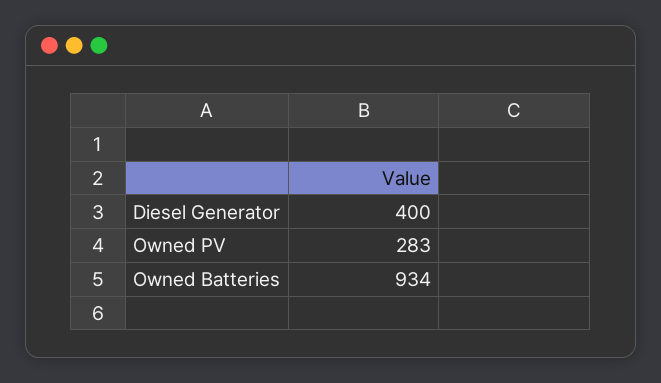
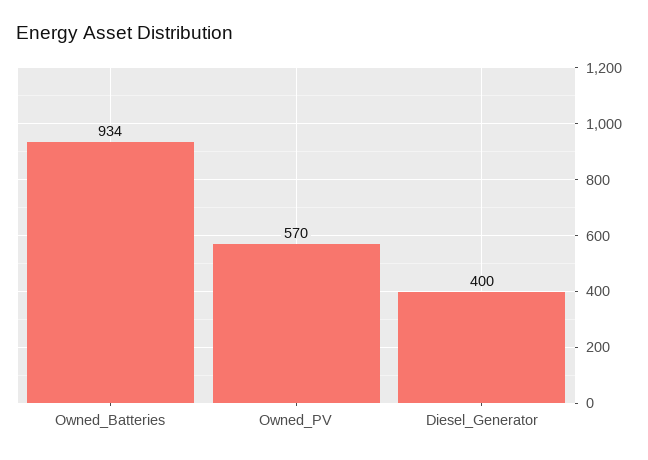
  {
    "Diesel Generator": 400,
-   "Owned PV": 283,
+   "Owned PV": 570,
    "Owned Batteries": 934
  }

